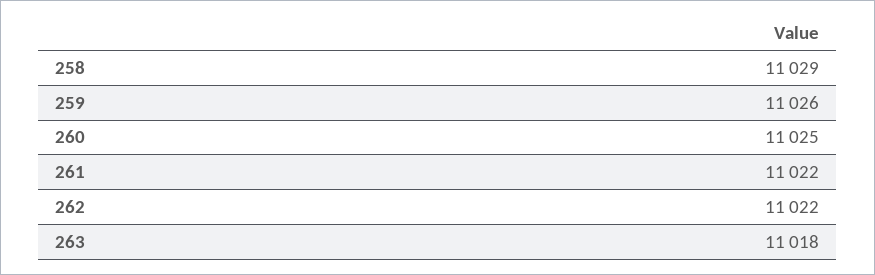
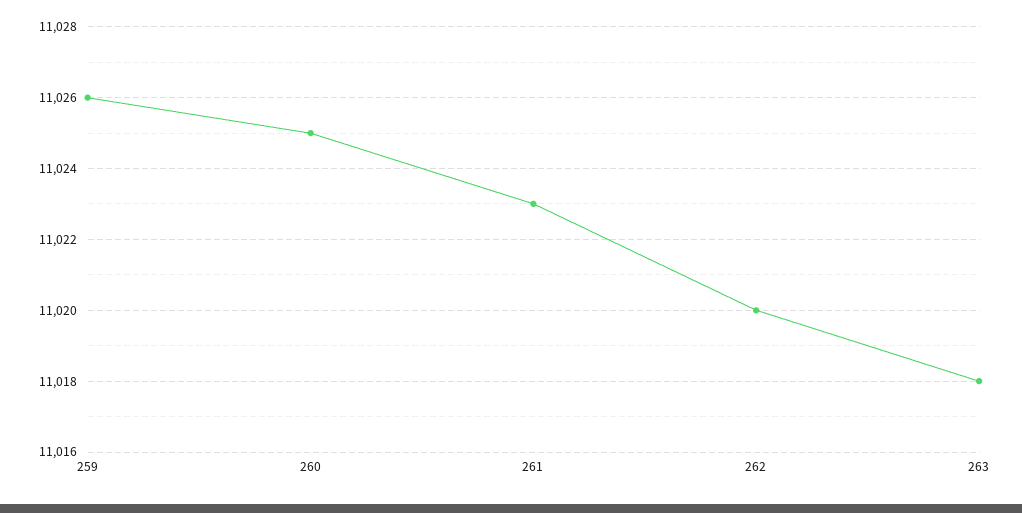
  {
-   "258": 11029,
    "259": 11026,
    "260": 11025,
-   "261": 11022,
+   "261": 11023,
-   "262": 11022,
+   "262": 11020,
    "263": 11018
  }

